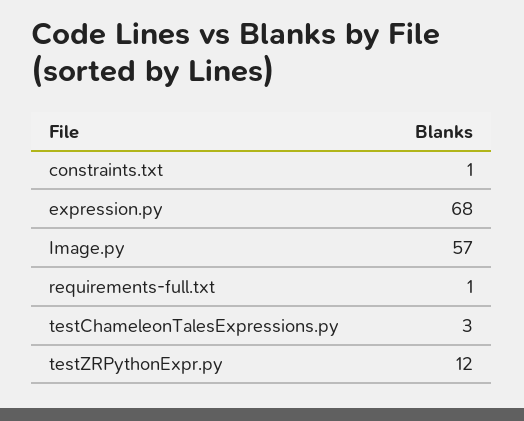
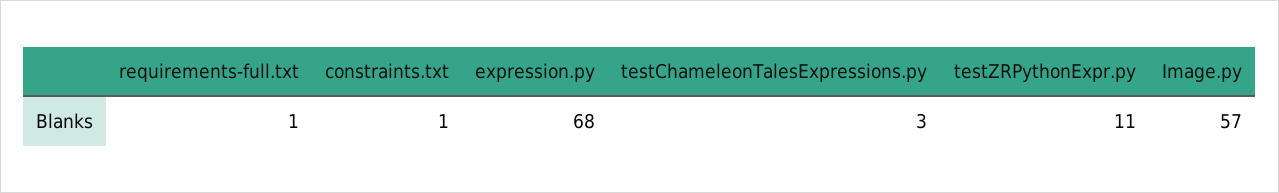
  {
    "constraints.txt": 1,
    "expression.py": 68,
    "Image.py": 57,
    "requirements-full.txt": 1,
    "testChameleonTalesExpressions.py": 3,
-   "testZRPythonExpr.py": 12
+   "testZRPythonExpr.py": 11
  }

